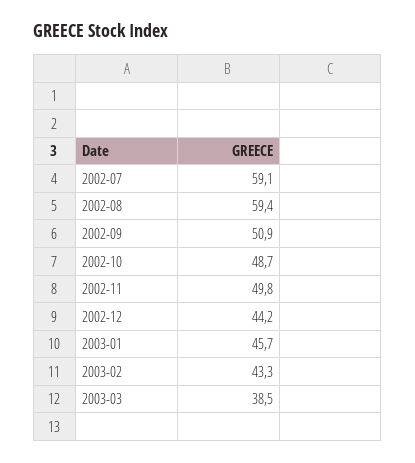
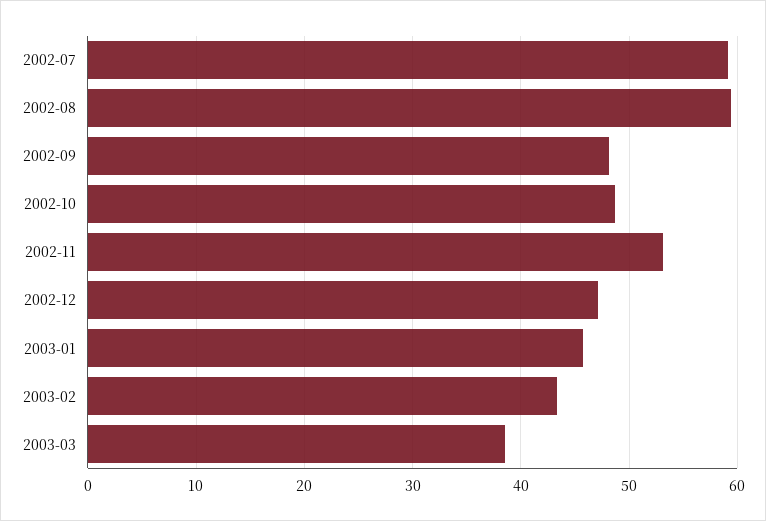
  {
    "2002-07": 59.1,
    "2002-08": 59.4,
-   "2002-09": 50.9,
+   "2002-09": 48,
    "2002-10": 48.7,
-   "2002-11": 49.8,
+   "2002-11": 53,
-   "2002-12": 44.2,
+   "2002-12": 47,
    "2003-01": 45.7,
    "2003-02": 43.3,
    "2003-03": 38.5
  }

